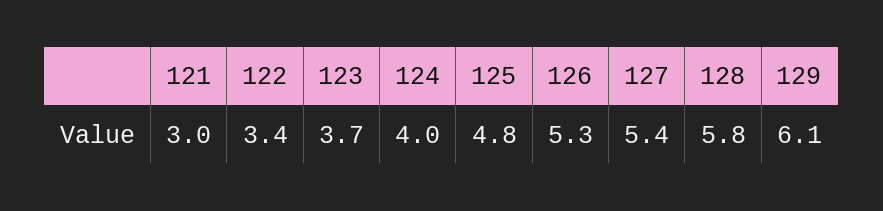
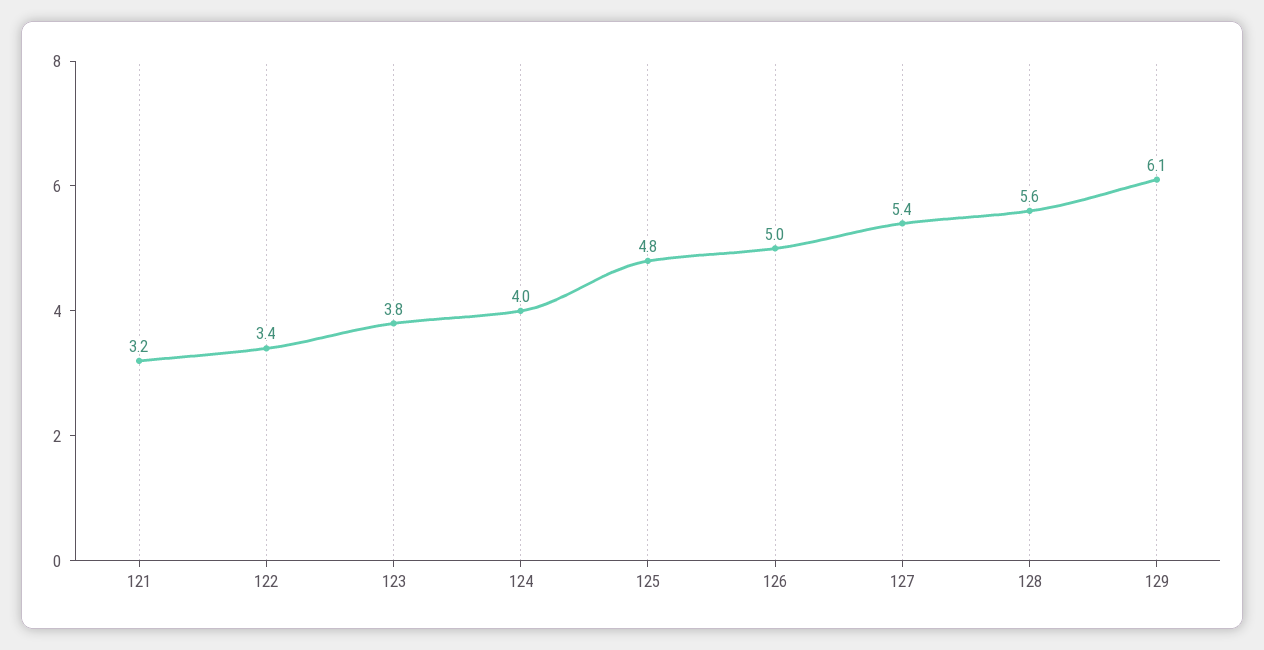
  {
-   "121": 3,
+   "121": 3.2,
    "122": 3.4,
-   "123": 3.7,
+   "123": 3.8,
    "124": 4,
    "125": 4.8,
-   "126": 5.3,
+   "126": 5,
    "127": 5.4,
-   "128": 5.8,
+   "128": 5.6,
    "129": 6.1
  }

